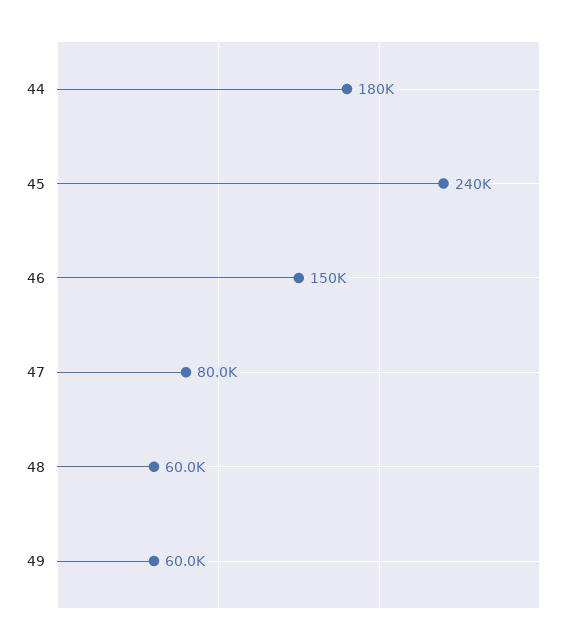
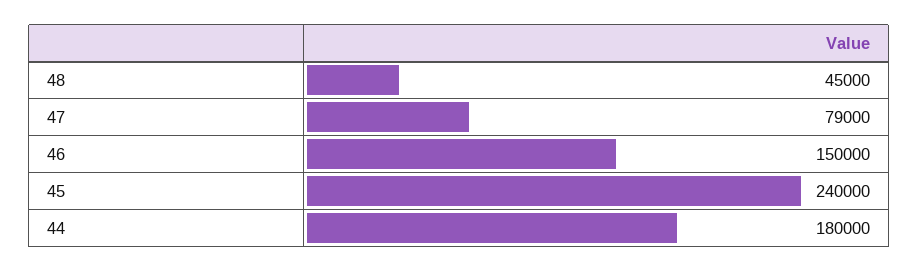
  {
    "44": 180000,
    "45": 240000,
    "46": 150000,
-   "47": 80000,
+   "47": 79000,
-   "48": 60000,
+   "48": 45000
-   "49": 60000
  }

